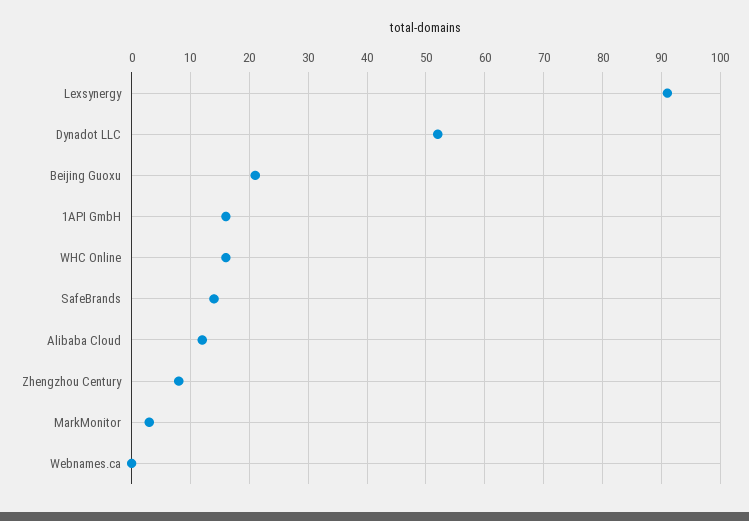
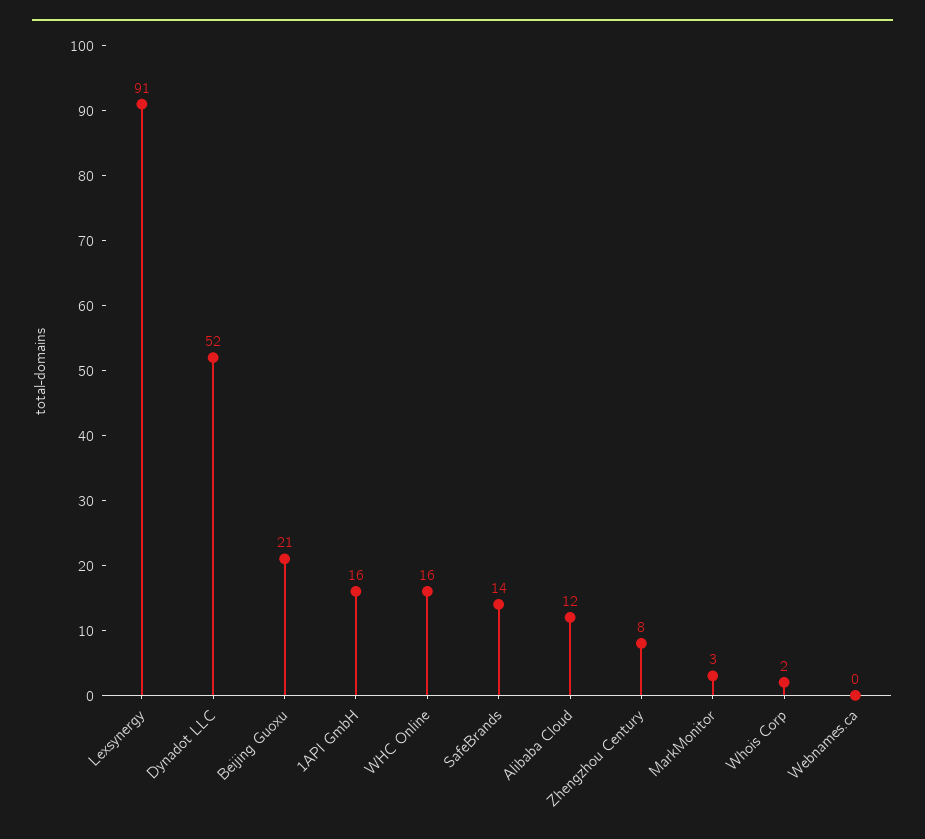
  {
    "Lexsynergy": 91,
    "Dynadot LLC": 52,
    "Beijing Guoxu": 21,
    "1API GmbH": 16,
    "WHC Online": 16,
    "SafeBrands": 14,
    "Alibaba Cloud": 12,
    "Zhengzhou Century": 8,
    "MarkMonitor": 3,
-   "Webnames.ca": 0
+   "Webnames.ca": 0,
+   "Whois Corp": 2
  }

